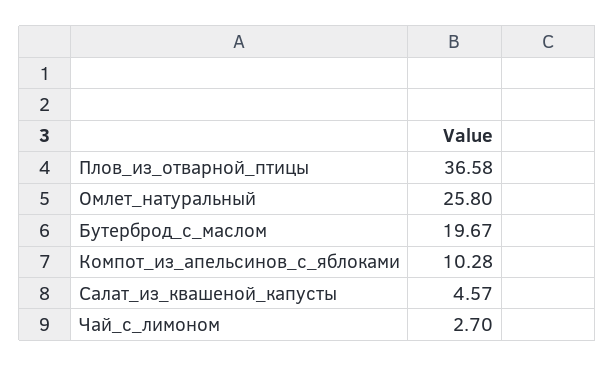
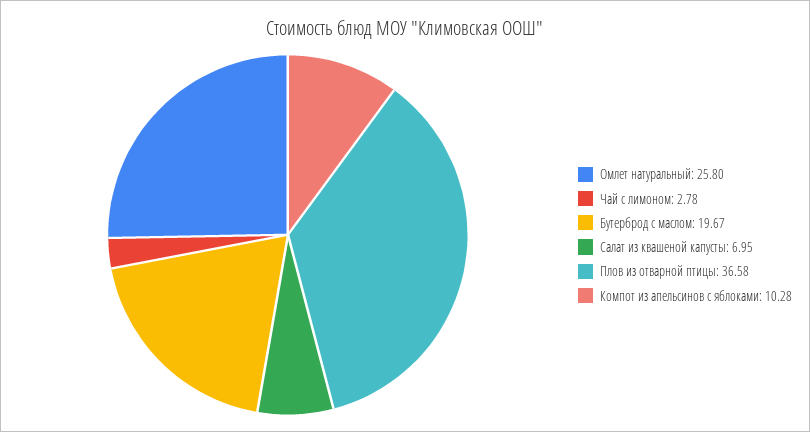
  {
    "Плов_из_отварной_птицы": 36.58,
    "Омлет_натуральный": 25.8,
    "Бутерброд_с_маслом": 19.67,
    "Компот_из_апельсинов_с_яблоками": 10.28,
-   "Салат_из_квашеной_капусты": 4.57,
+   "Салат_из_квашеной_капусты": 6.95,
-   "Чай_с_лимоном": 2.7
+   "Чай_с_лимоном": 2.78
  }

